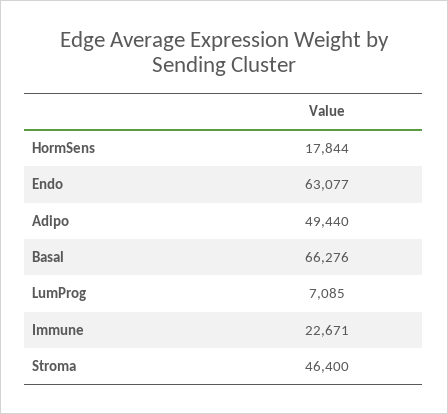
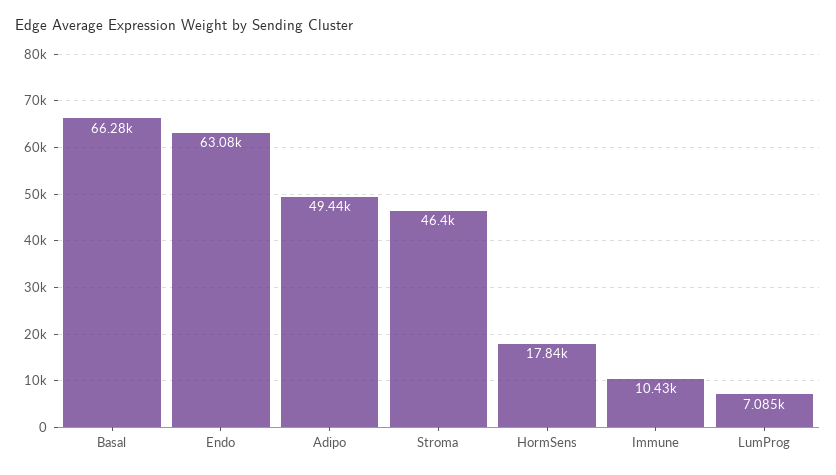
  {
    "HormSens": 17844,
    "Endo": 63077,
    "Adipo": 49440,
    "Basal": 66276,
    "LumProg": 7085,
-   "Immune": 22671,
+   "Immune": 10430,
    "Stroma": 46400
  }

